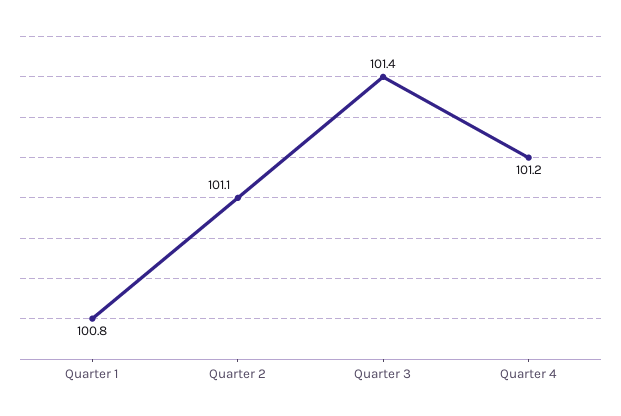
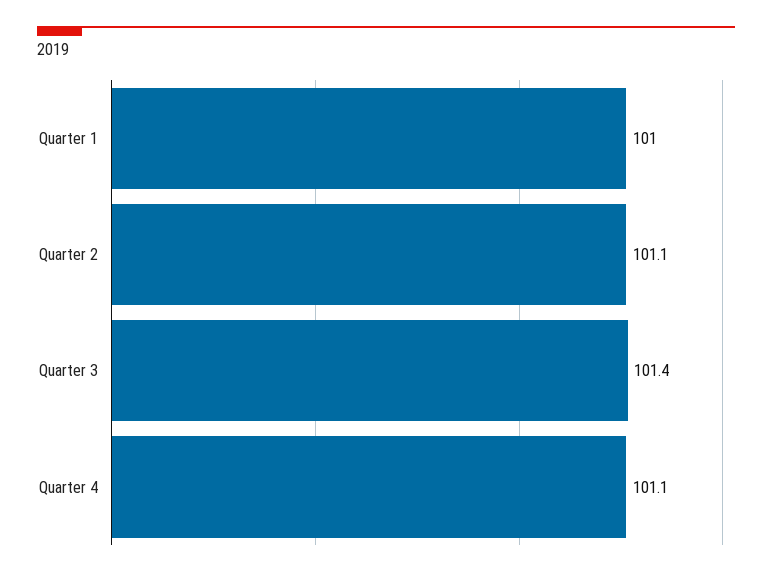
  {
-   "Quarter 1": 100.8,
+   "Quarter 1": 101,
    "Quarter 2": 101.1,
    "Quarter 3": 101.4,
-   "Quarter 4": 101.2
+   "Quarter 4": 101.1
  }

